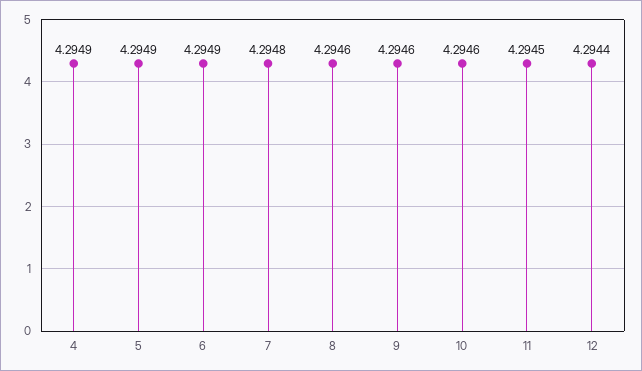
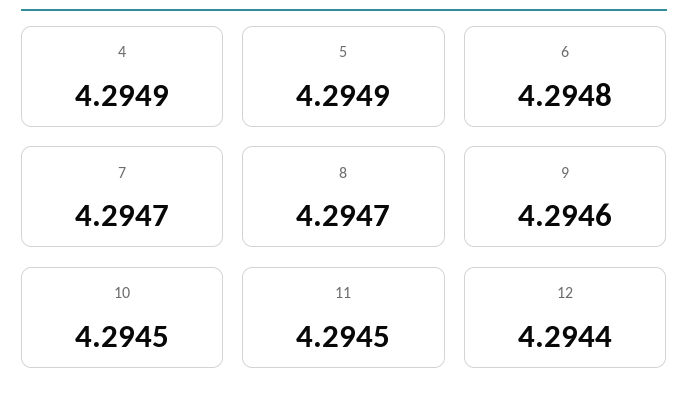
  {
    "4": 4.2949,
    "5": 4.2949,
-   "6": 4.2949,
+   "6": 4.2948,
-   "7": 4.2948,
+   "7": 4.2947,
-   "8": 4.2946,
+   "8": 4.2947,
    "9": 4.2946,
-   "10": 4.2946,
+   "10": 4.2945,
    "11": 4.2945,
    "12": 4.2944
  }

